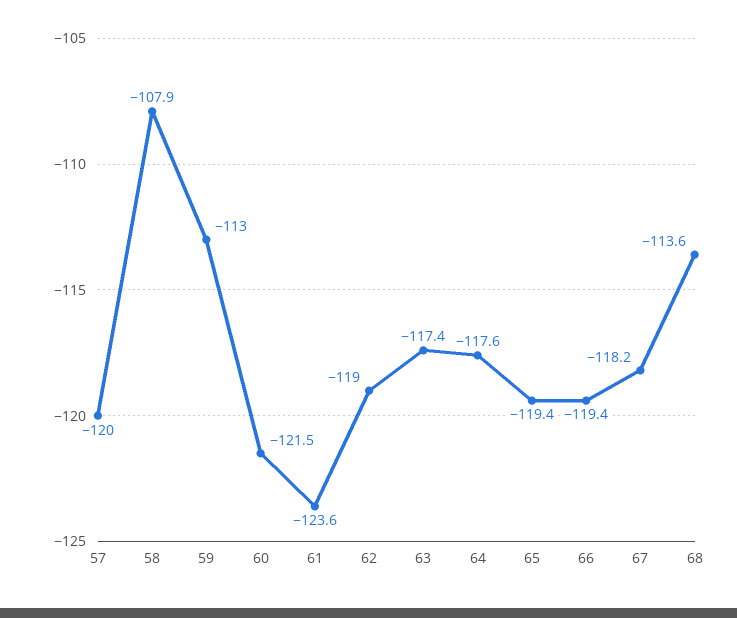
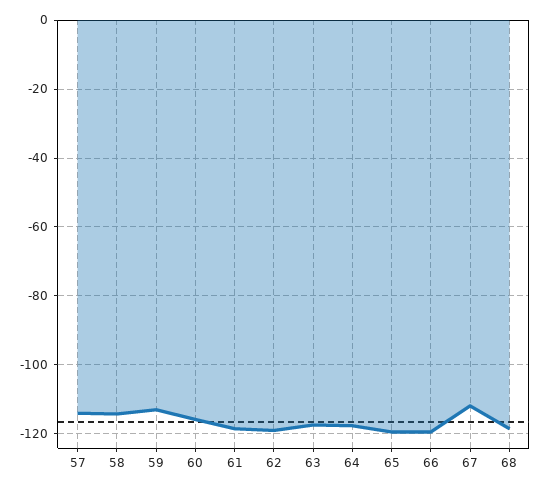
  {
-   "57": -120,
+   "57": -114,
-   "58": -107.9,
+   "58": -114,
    "59": -113,
-   "60": -121.5,
+   "60": -116,
-   "61": -123.6,
+   "61": -118,
    "62": -119,
    "63": -117.4,
    "64": -117.6,
    "65": -119.4,
    "66": -119.4,
-   "67": -118.2,
+   "67": -112,
-   "68": -113.6
+   "68": -118
  }

